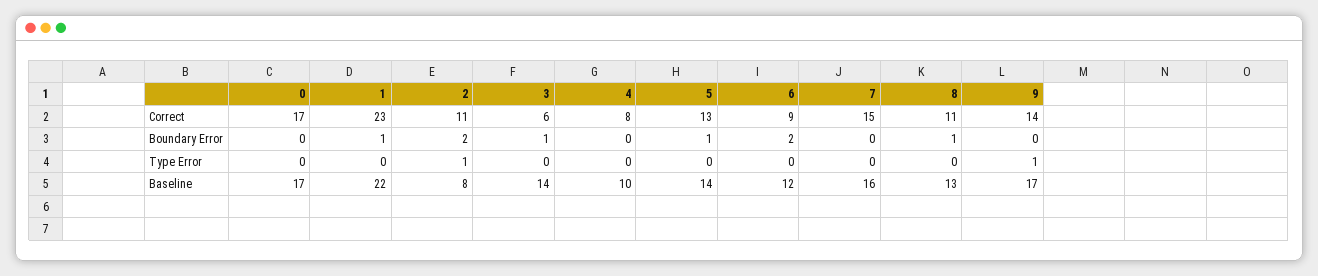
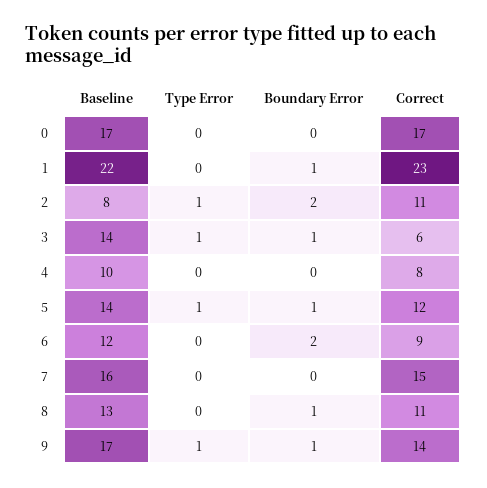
  {
    "0": {
      "Correct": 17,
      "Boundary Error": 0,
      "Type Error": 0,
      "Baseline": 17
    },
    "1": {
      "Correct": 23,
      "Boundary Error": 1,
      "Type Error": 0,
      "Baseline": 22
    },
    "2": {
      "Correct": 11,
      "Boundary Error": 2,
      "Type Error": 1,
      "Baseline": 8
    },
    "3": {
      "Correct": 6,
      "Boundary Error": 1,
-     "Type Error": 0,
+     "Type Error": 1,
      "Baseline": 14
    },
    "4": {
      "Correct": 8,
      "Boundary Error": 0,
      "Type Error": 0,
      "Baseline": 10
    },
    "5": {
-     "Correct": 13,
+     "Correct": 12,
      "Boundary Error": 1,
-     "Type Error": 0,
+     "Type Error": 1,
      "Baseline": 14
    },
    "6": {
      "Correct": 9,
      "Boundary Error": 2,
      "Type Error": 0,
      "Baseline": 12
    },
    "7": {
      "Correct": 15,
      "Boundary Error": 0,
      "Type Error": 0,
      "Baseline": 16
    },
    "8": {
      "Correct": 11,
      "Boundary Error": 1,
      "Type Error": 0,
      "Baseline": 13
    },
    "9": {
      "Correct": 14,
-     "Boundary Error": 0,
+     "Boundary Error": 1,
      "Type Error": 1,
      "Baseline": 17
    }
  }

